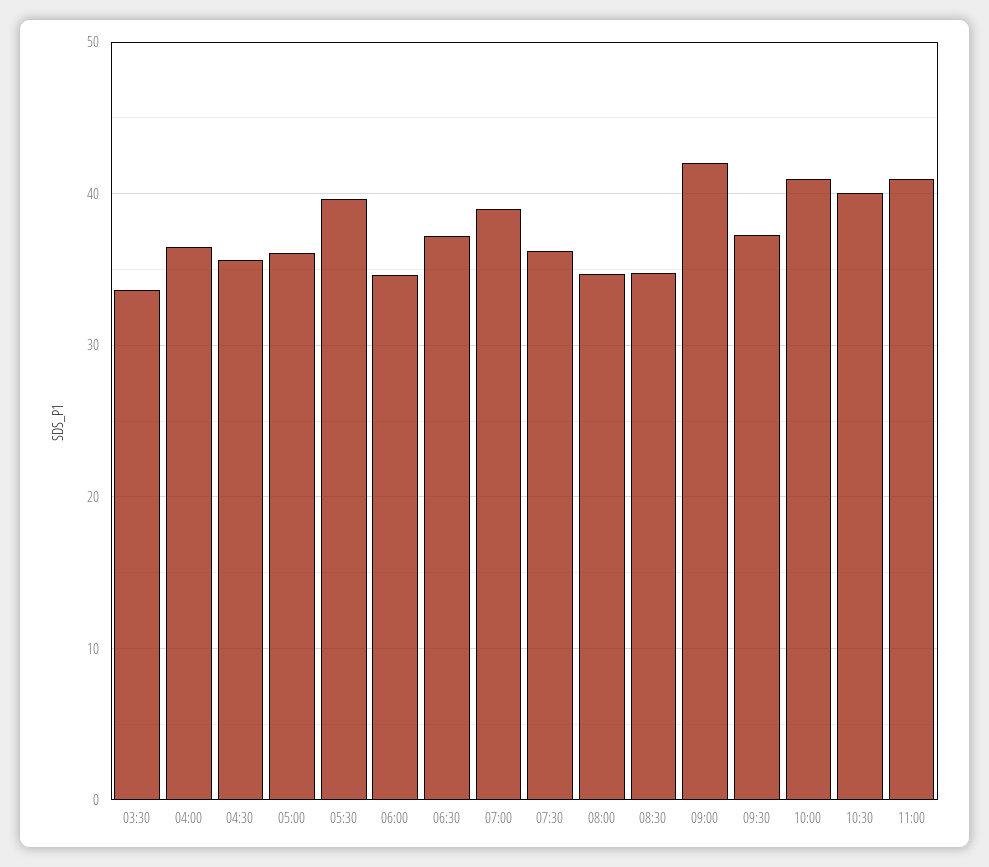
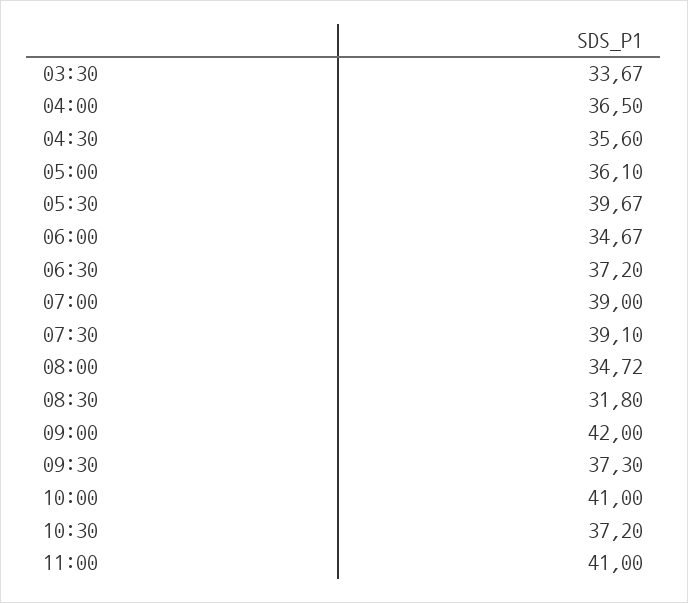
  {
    "03:30": 33.67,
    "04:00": 36.5,
    "04:30": 35.6,
    "05:00": 36.1,
    "05:30": 39.67,
    "06:00": 34.67,
    "06:30": 37.2,
    "07:00": 39,
-   "07:30": 36,
+   "07:30": 39.1,
    "08:00": 34.72,
-   "08:30": 35,
+   "08:30": 31.8,
    "09:00": 42,
    "09:30": 37.3,
    "10:00": 41,
-   "10:30": 40,
+   "10:30": 37.2,
    "11:00": 41
  }

